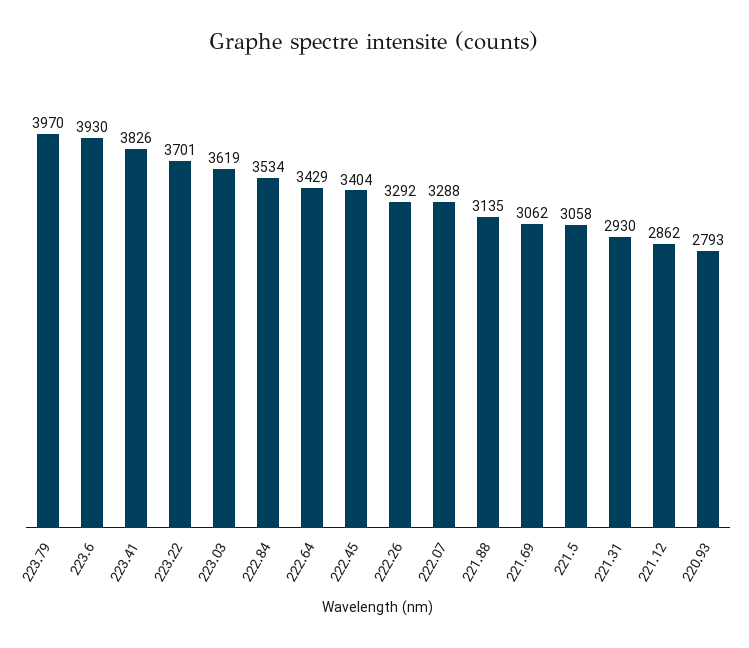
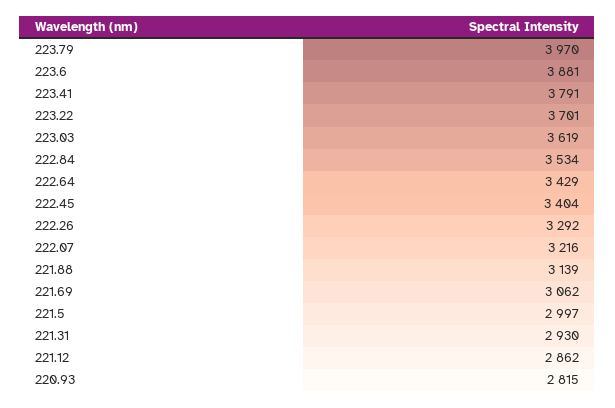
  {
    "223.79": 3970,
-   "223.6": 3930,
+   "223.6": 3881,
-   "223.41": 3826,
+   "223.41": 3791,
    "223.22": 3701,
    "223.03": 3619,
    "222.84": 3534,
    "222.64": 3429,
    "222.45": 3404,
    "222.26": 3292,
-   "222.07": 3288,
+   "222.07": 3216,
-   "221.88": 3135,
+   "221.88": 3139,
    "221.69": 3062,
-   "221.5": 3058,
+   "221.5": 2997,
    "221.31": 2930,
    "221.12": 2862,
-   "220.93": 2793
+   "220.93": 2815
  }

